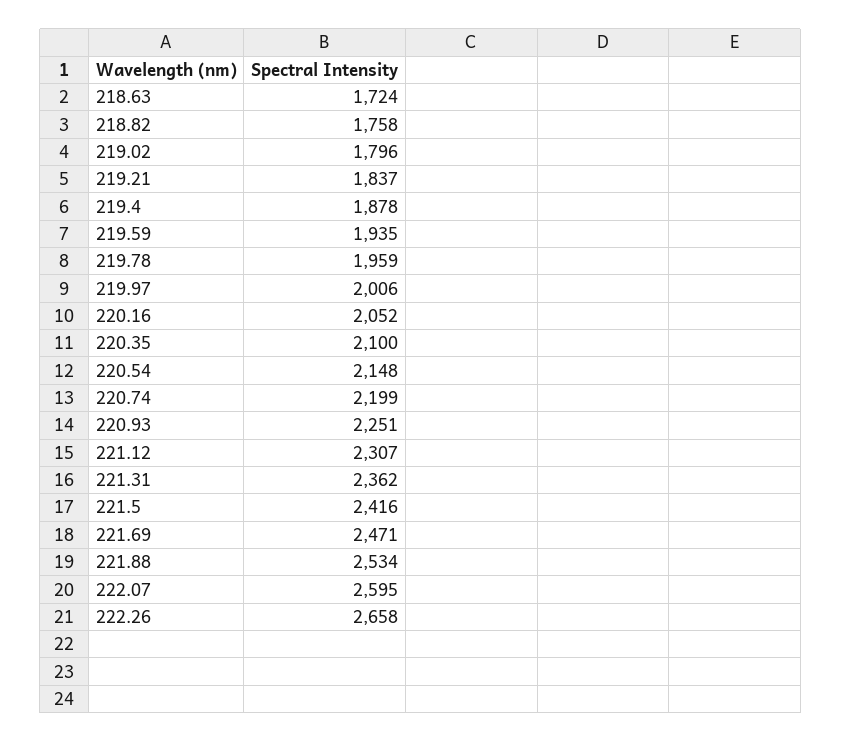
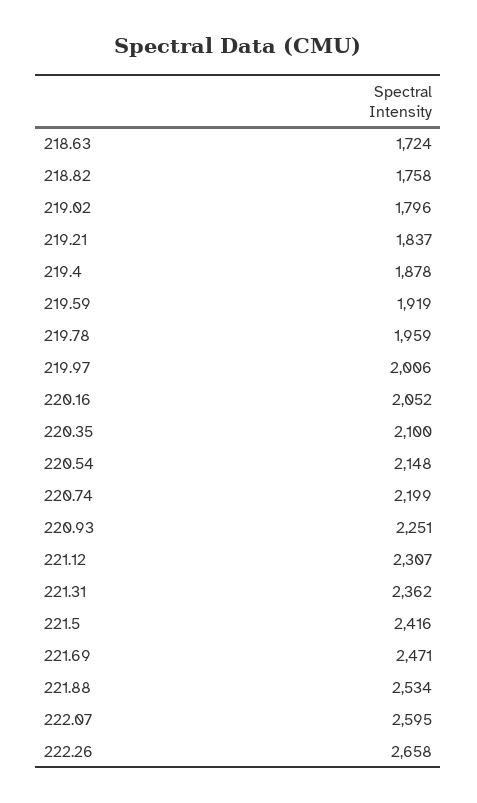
  {
    "218.63": 1724,
    "218.82": 1758,
    "219.02": 1796,
    "219.21": 1837,
    "219.4": 1878,
-   "219.59": 1935,
+   "219.59": 1919,
    "219.78": 1959,
    "219.97": 2006,
    "220.16": 2052,
    "220.35": 2100,
    "220.54": 2148,
    "220.74": 2199,
    "220.93": 2251,
    "221.12": 2307,
    "221.31": 2362,
    "221.5": 2416,
    "221.69": 2471,
    "221.88": 2534,
    "222.07": 2595,
    "222.26": 2658
  }

